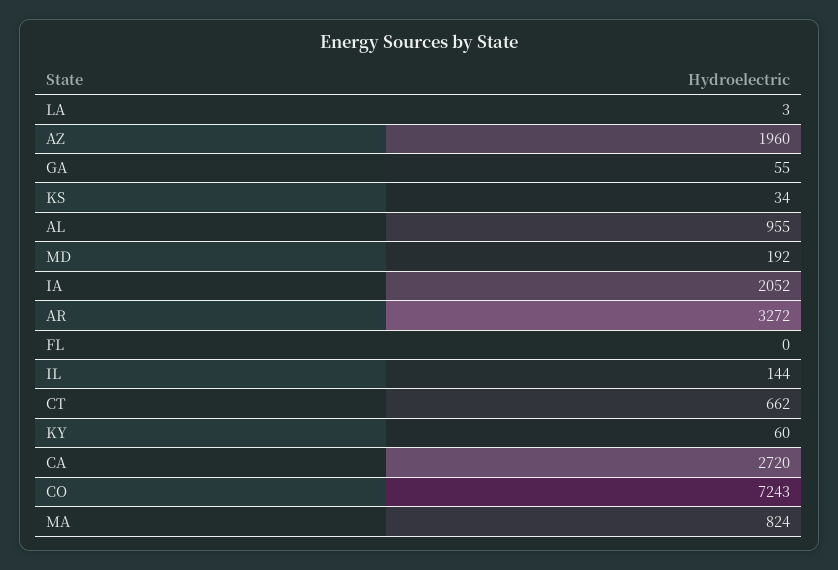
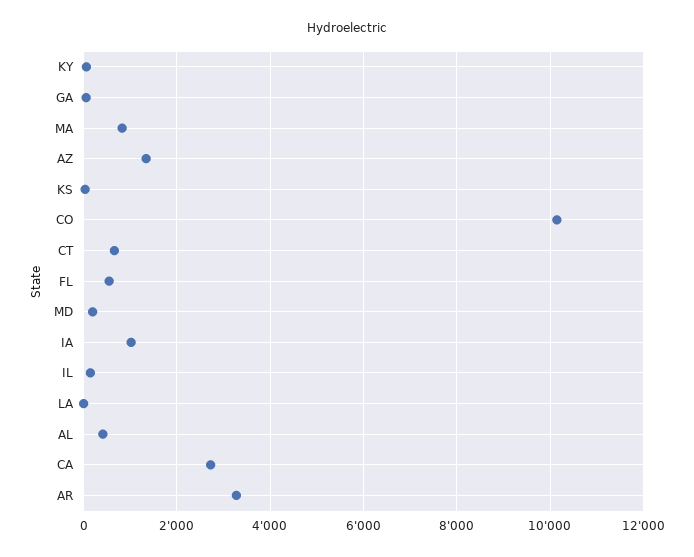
  {
    "LA": 3,
-   "AZ": 1960,
+   "AZ": 1400,
    "GA": 55,
    "KS": 34,
-   "AL": 955,
+   "AL": 400,
    "MD": 192,
-   "IA": 2052,
+   "IA": 1000,
    "AR": 3272,
-   "FL": 0,
+   "FL": 600,
    "IL": 144,
    "CT": 662,
    "KY": 60,
    "CA": 2720,
-   "CO": 7243,
+   "CO": 10200,
    "MA": 824
  }

